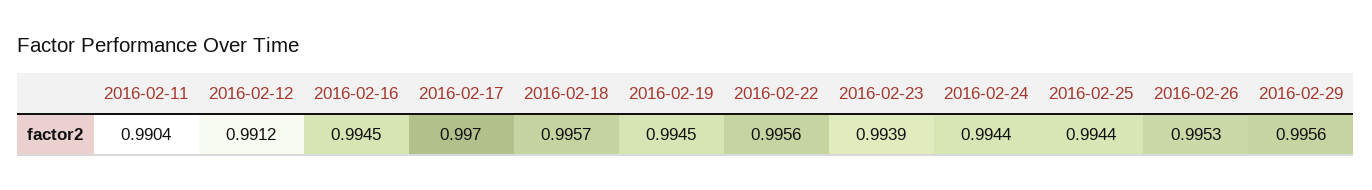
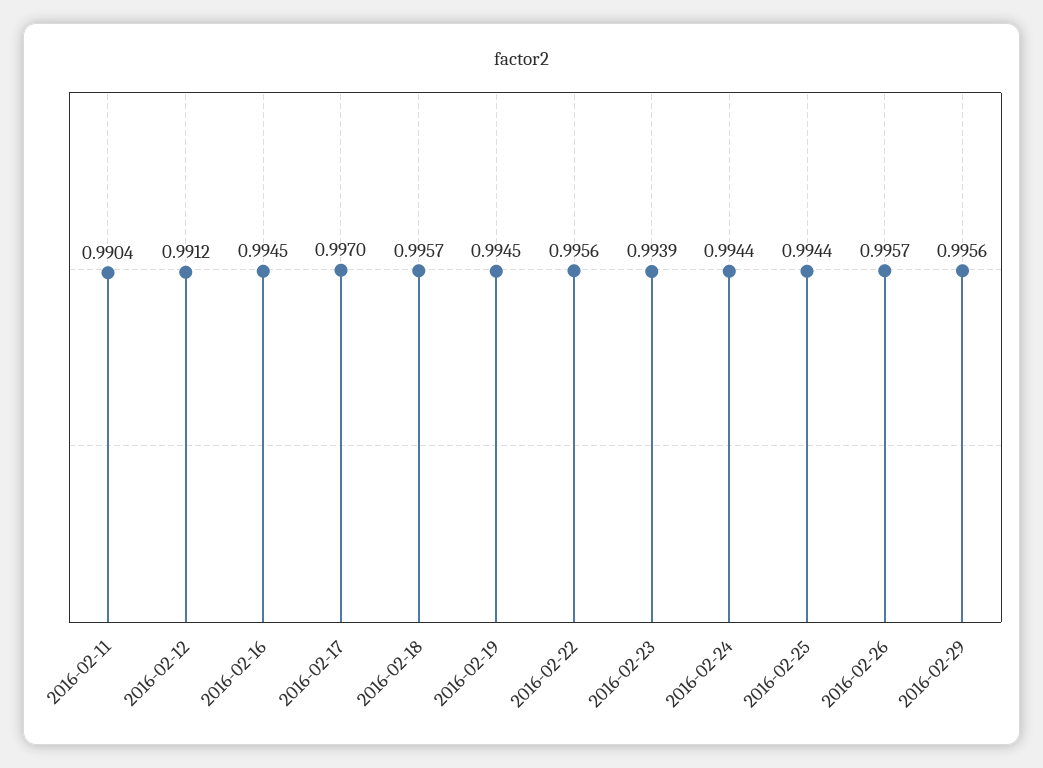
  {
    "2016-02-11": 0.9904,
    "2016-02-12": 0.9912,
    "2016-02-16": 0.9945,
    "2016-02-17": 0.997,
    "2016-02-18": 0.9957,
    "2016-02-19": 0.9945,
    "2016-02-22": 0.9956,
    "2016-02-23": 0.9939,
    "2016-02-24": 0.9944,
    "2016-02-25": 0.9944,
-   "2016-02-26": 0.9953,
+   "2016-02-26": 0.9957,
    "2016-02-29": 0.9956
  }

